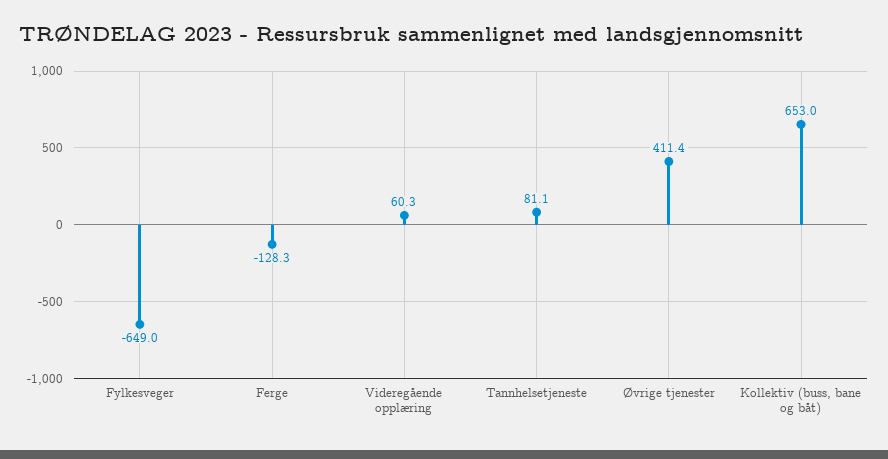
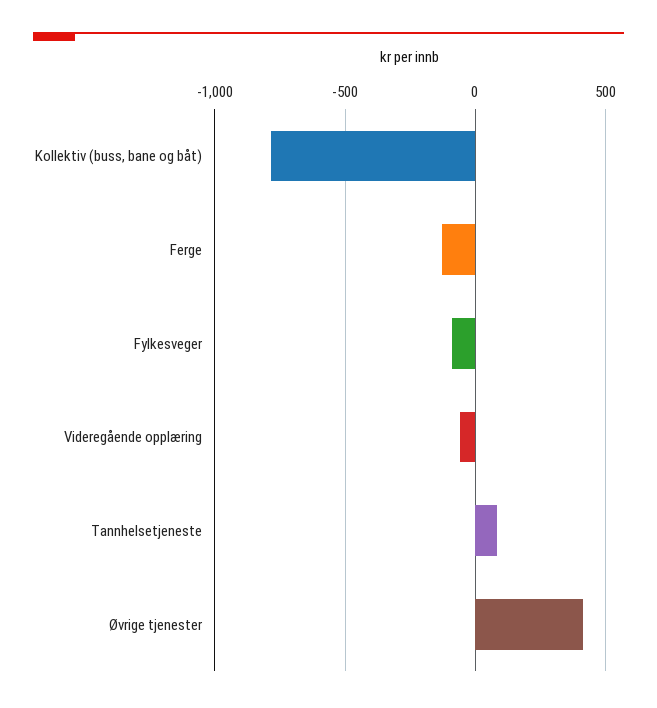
  {
-   "Fylkesveger": -649,
+   "Fylkesveger": -100,
    "Ferge": -128.3,
-   "Videregående opplæring": 60.3,
+   "Videregående opplæring": -50,
    "Tannhelsetjeneste": 81.1,
    "Øvrige tjenester": 411.4,
-   "Kollektiv (buss, bane og båt)": 653
+   "Kollektiv (buss, bane og båt)": -800
  }

